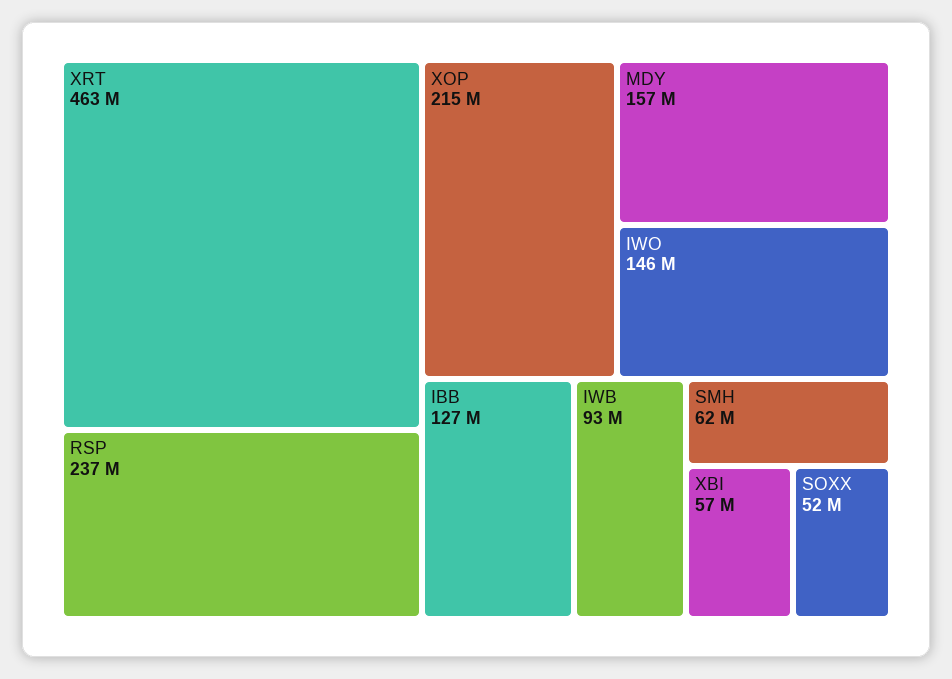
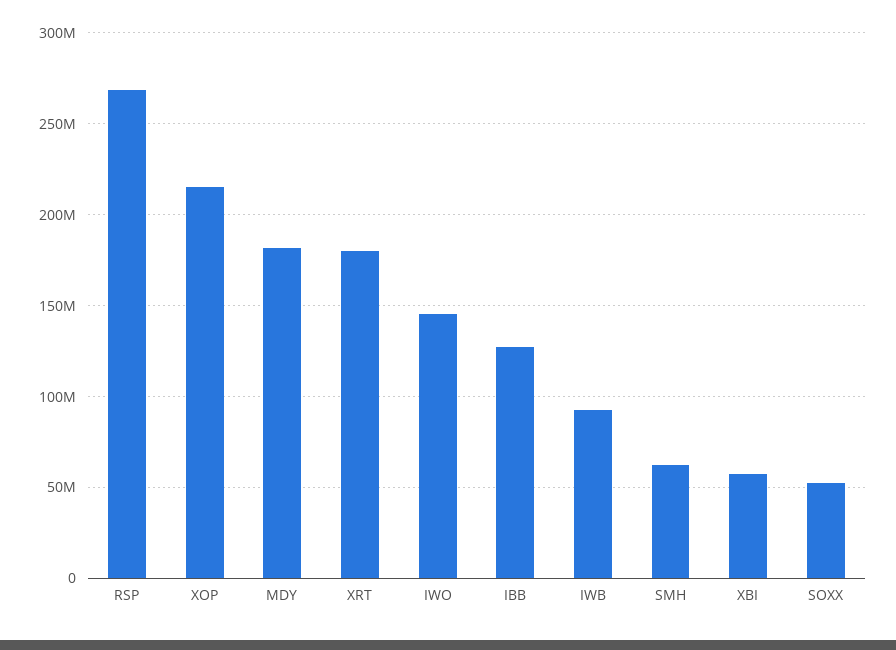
  {
-   "XRT": 463000000,
+   "XRT": 180000000,
-   "RSP": 237000000,
+   "RSP": 270000000,
    "XOP": 215000000,
-   "MDY": 157000000,
+   "MDY": 180000000,
    "IWO": 146000000,
    "IBB": 127000000,
    "IWB": 93000000,
    "SMH": 62000000,
    "XBI": 57000000,
    "SOXX": 52000000
  }

